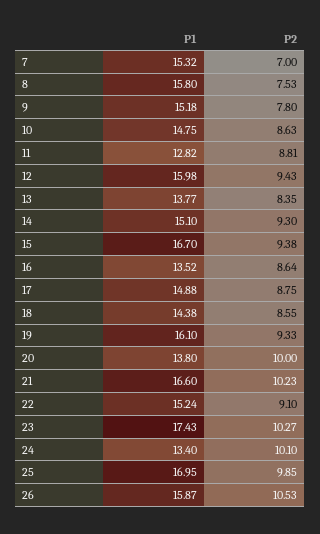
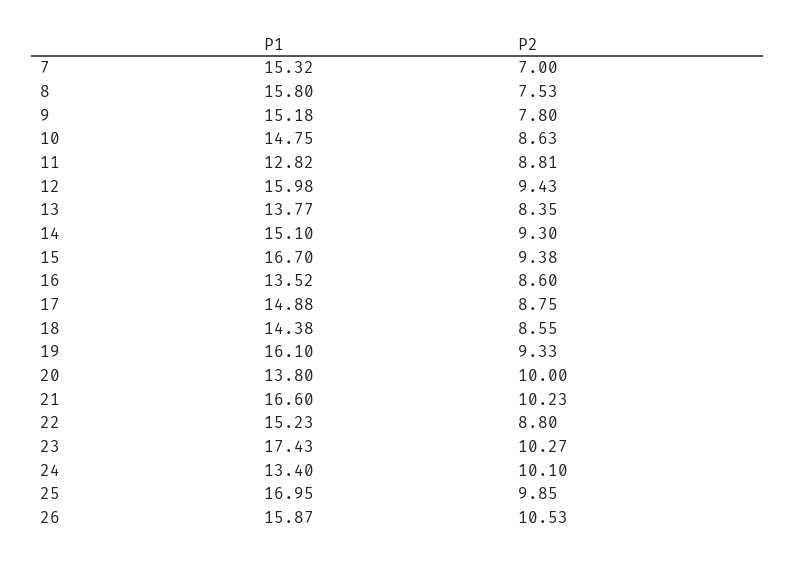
  {
    "P1": {
      "7": 15.32,
      "8": 15.8,
      "9": 15.18,
      "10": 14.75,
      "11": 12.82,
      "12": 15.98,
      "13": 13.77,
      "14": 15.1,
      "15": 16.7,
      "16": 13.52,
      "17": 14.88,
      "18": 14.38,
      "19": 16.1,
      "20": 13.8,
      "21": 16.6,
-     "22": 15.24,
+     "22": 15.23,
      "23": 17.43,
      "24": 13.4,
      "25": 16.95,
      "26": 15.87
    },
    "P2": {
      "7": 7,
      "8": 7.53,
      "9": 7.8,
      "10": 8.63,
      "11": 8.81,
      "12": 9.43,
      "13": 8.35,
      "14": 9.3,
      "15": 9.38,
-     "16": 8.64,
+     "16": 8.6,
      "17": 8.75,
      "18": 8.55,
      "19": 9.33,
      "20": 10,
      "21": 10.23,
-     "22": 9.1,
+     "22": 8.8,
      "23": 10.27,
      "24": 10.1,
      "25": 9.85,
      "26": 10.53
    }
  }

